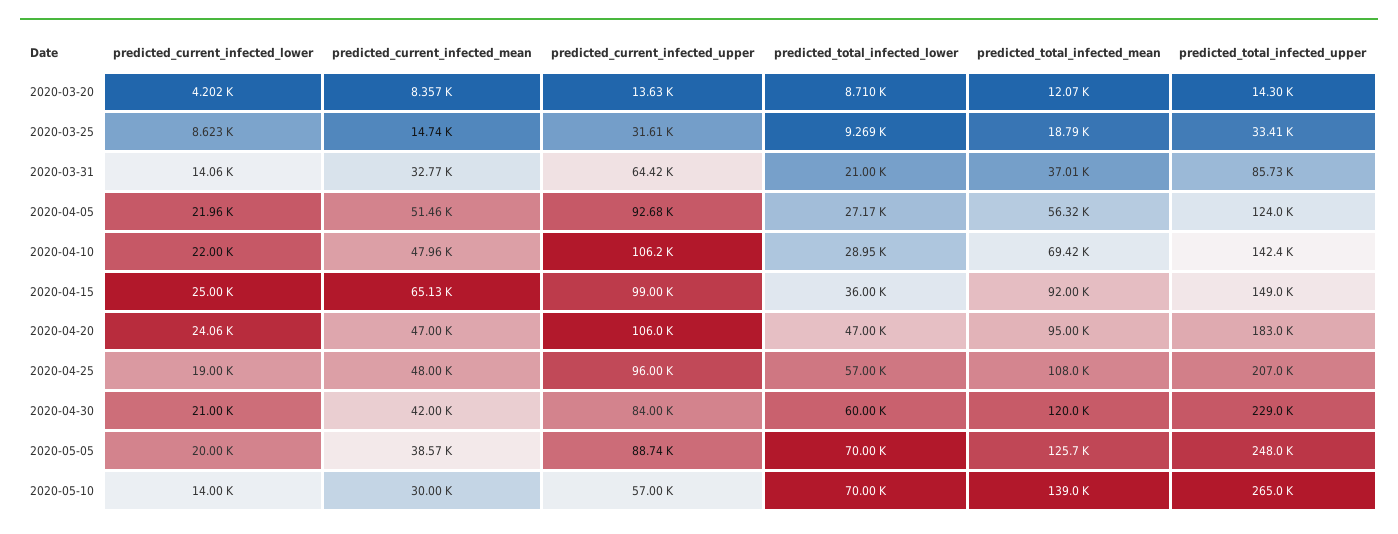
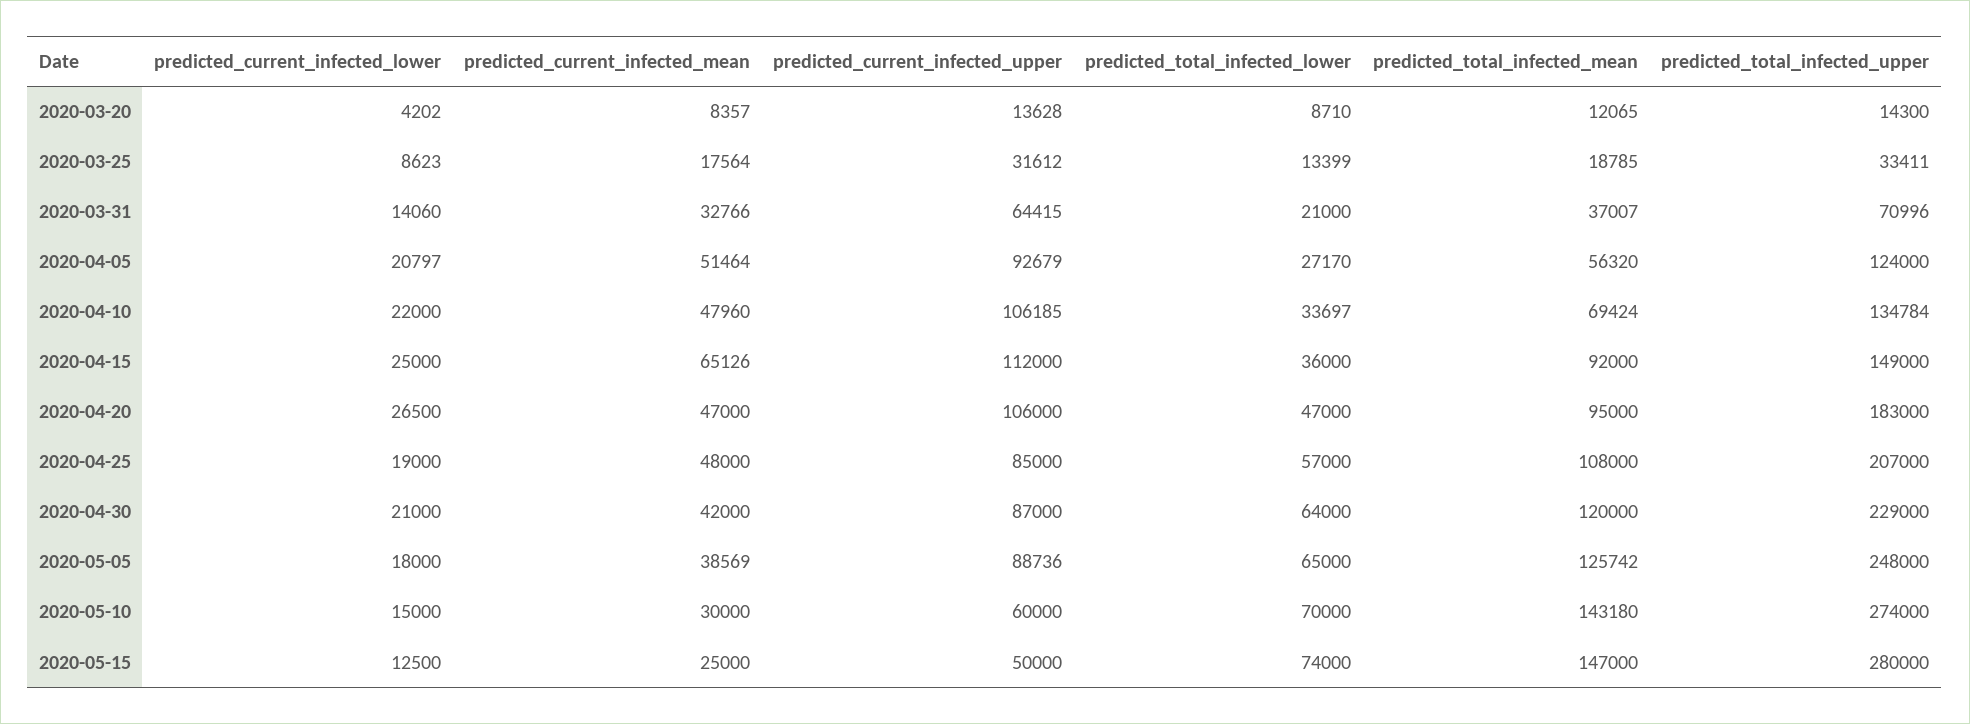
  {
    "predicted_current_infected_lower": {
      "2020-03-20": 4202,
      "2020-03-25": 8623,
      "2020-03-31": 14060,
-     "2020-04-05": 21960,
+     "2020-04-05": 20797,
      "2020-04-10": 22000,
      "2020-04-15": 25000,
-     "2020-04-20": 24060,
+     "2020-04-20": 26500,
      "2020-04-25": 19000,
      "2020-04-30": 21000,
-     "2020-05-05": 20000,
+     "2020-05-05": 18000,
-     "2020-05-10": 14000
+     "2020-05-10": 15000,
+     "2020-05-15": 12500
    },
    "predicted_current_infected_mean": {
      "2020-03-20": 8357,
-     "2020-03-25": 14740,
+     "2020-03-25": 17564,
      "2020-03-31": 32766,
      "2020-04-05": 51464,
      "2020-04-10": 47960,
      "2020-04-15": 65126,
      "2020-04-20": 47000,
      "2020-04-25": 48000,
      "2020-04-30": 42000,
      "2020-05-05": 38569,
-     "2020-05-10": 30000
+     "2020-05-10": 30000,
+     "2020-05-15": 25000
    },
    "predicted_current_infected_upper": {
      "2020-03-20": 13628,
      "2020-03-25": 31612,
      "2020-03-31": 64415,
      "2020-04-05": 92679,
      "2020-04-10": 106185,
-     "2020-04-15": 99000,
+     "2020-04-15": 112000,
      "2020-04-20": 106000,
-     "2020-04-25": 96000,
+     "2020-04-25": 85000,
-     "2020-04-30": 84000,
+     "2020-04-30": 87000,
      "2020-05-05": 88736,
-     "2020-05-10": 57000
+     "2020-05-10": 60000,
+     "2020-05-15": 50000
    },
    "predicted_total_infected_lower": {
      "2020-03-20": 8710,
-     "2020-03-25": 9269,
+     "2020-03-25": 13399,
      "2020-03-31": 21000,
      "2020-04-05": 27170,
-     "2020-04-10": 28950,
+     "2020-04-10": 33697,
      "2020-04-15": 36000,
      "2020-04-20": 47000,
      "2020-04-25": 57000,
-     "2020-04-30": 60000,
+     "2020-04-30": 64000,
-     "2020-05-05": 70000,
+     "2020-05-05": 65000,
-     "2020-05-10": 70000
+     "2020-05-10": 70000,
+     "2020-05-15": 74000
    },
    "predicted_total_infected_mean": {
      "2020-03-20": 12065,
      "2020-03-25": 18785,
      "2020-03-31": 37007,
      "2020-04-05": 56320,
      "2020-04-10": 69424,
      "2020-04-15": 92000,
      "2020-04-20": 95000,
      "2020-04-25": 108000,
      "2020-04-30": 120000,
      "2020-05-05": 125742,
-     "2020-05-10": 139000
+     "2020-05-10": 143180,
+     "2020-05-15": 147000
    },
    "predicted_total_infected_upper": {
      "2020-03-20": 14300,
      "2020-03-25": 33411,
-     "2020-03-31": 85730,
+     "2020-03-31": 70996,
      "2020-04-05": 124000,
-     "2020-04-10": 142400,
+     "2020-04-10": 134784,
      "2020-04-15": 149000,
      "2020-04-20": 183000,
      "2020-04-25": 207000,
      "2020-04-30": 229000,
      "2020-05-05": 248000,
-     "2020-05-10": 265000
+     "2020-05-10": 274000,
+     "2020-05-15": 280000
    }
  }

